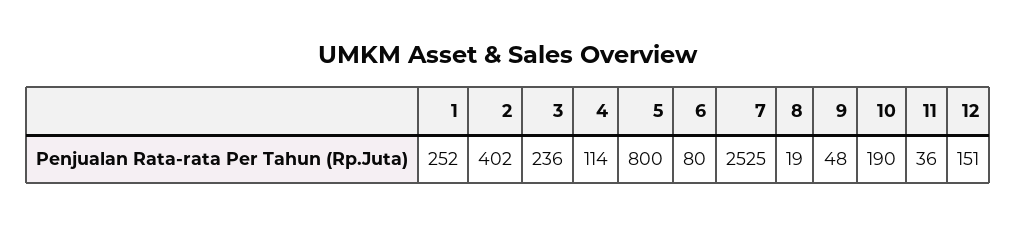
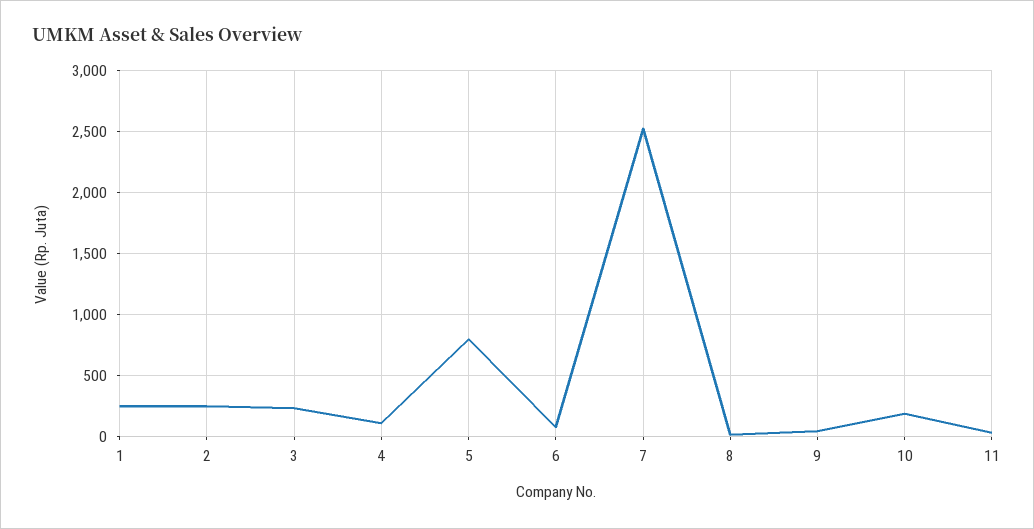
  {
    "1": 252,
-   "2": 402,
+   "2": 250,
    "3": 236,
    "4": 114,
    "5": 800,
    "6": 80,
    "7": 2525,
    "8": 19,
    "9": 48,
    "10": 190,
-   "11": 36,
+   "11": 36
-   "12": 151
  }

